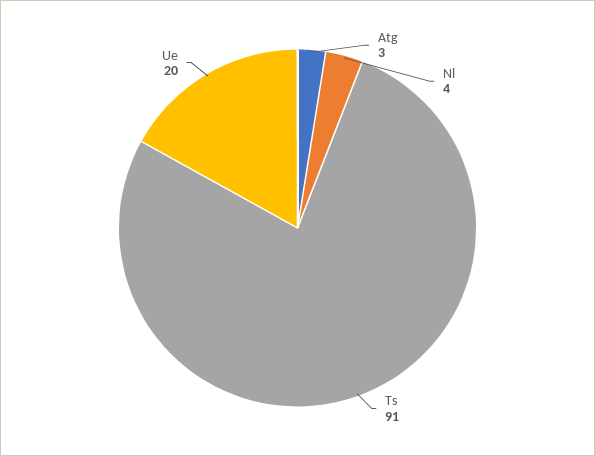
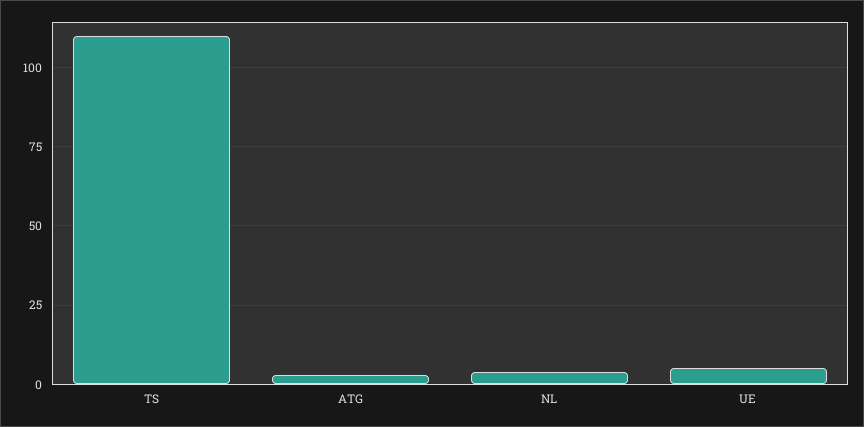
  {
    "Atg": 3,
    "Nl": 4,
-   "Ts": 91,
+   "Ts": 110,
-   "Ue": 20
+   "Ue": 5
  }

